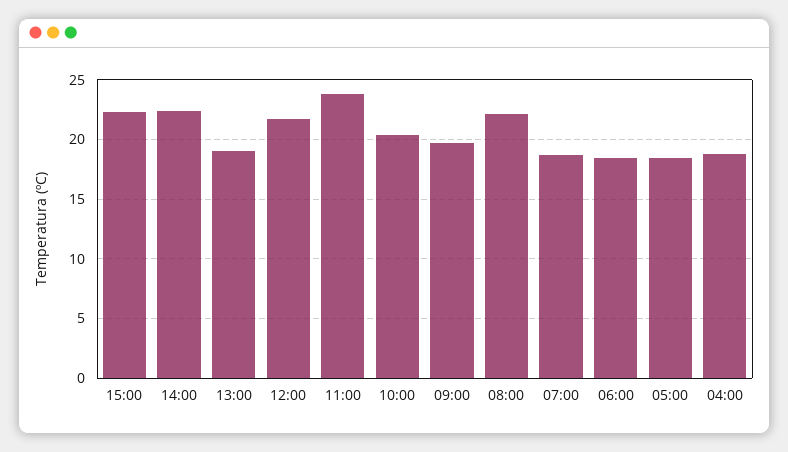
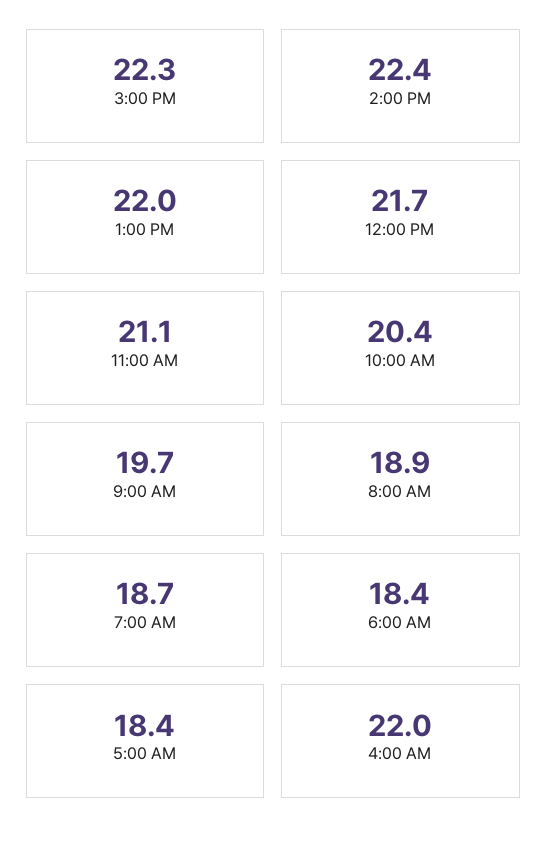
  {
    "15:00": 22.3,
    "14:00": 22.4,
-   "13:00": 19,
+   "13:00": 22,
    "12:00": 21.7,
-   "11:00": 24,
+   "11:00": 21.1,
    "10:00": 20.4,
    "09:00": 19.7,
-   "08:00": 22,
+   "08:00": 18.9,
    "07:00": 18.7,
    "06:00": 18.4,
    "05:00": 18.4,
-   "04:00": 19
+   "04:00": 22
  }

